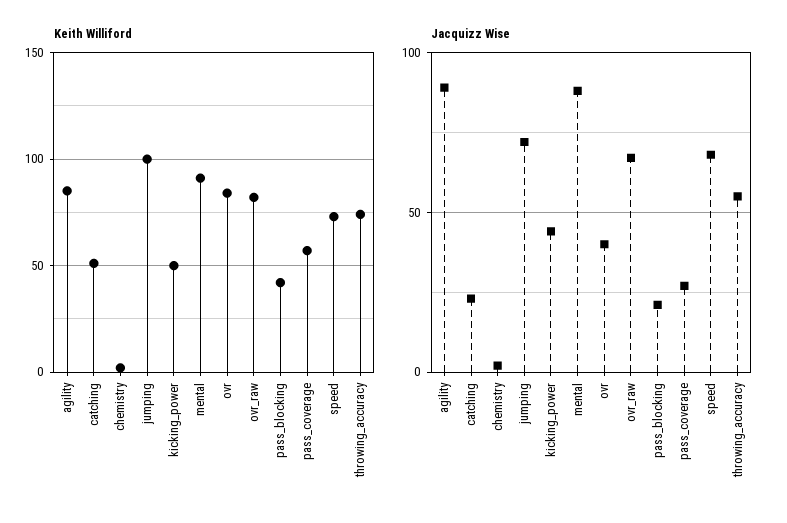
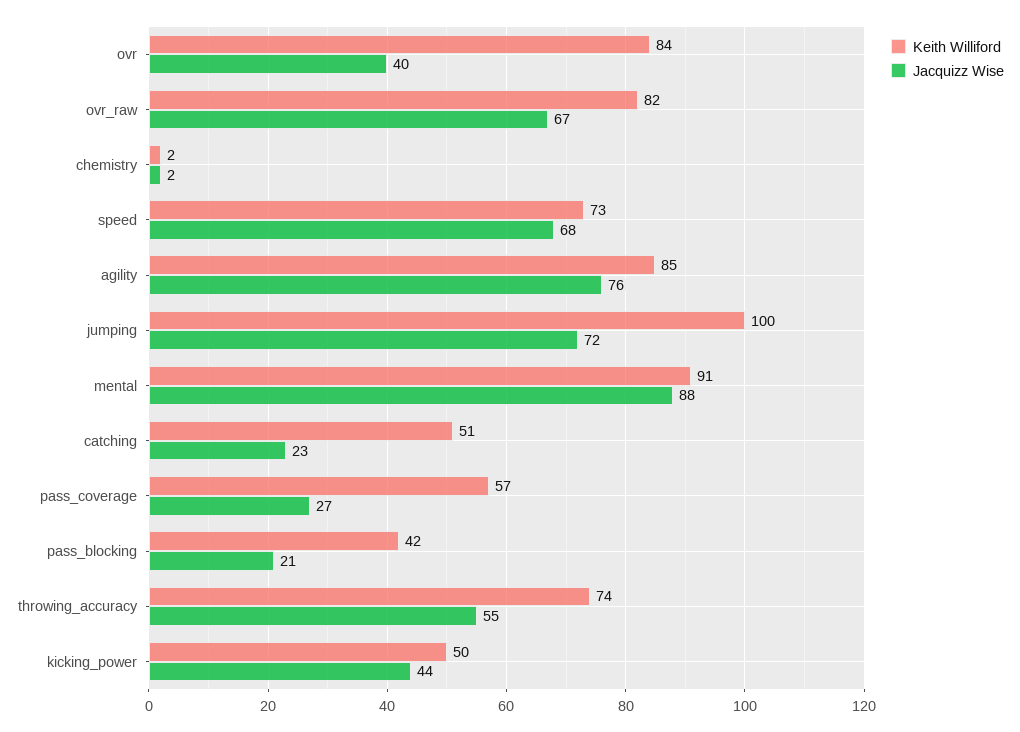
  {
    "Keith Williford": {
      "agility": 85,
      "catching": 51,
      "chemistry": 2,
      "jumping": 100,
      "kicking_power": 50,
      "mental": 91,
      "ovr": 84,
      "ovr_raw": 82,
      "pass_blocking": 42,
      "pass_coverage": 57,
      "speed": 73,
      "throwing_accuracy": 74
    },
    "Jacquizz Wise": {
-     "agility": 90,
+     "agility": 76,
      "catching": 23,
      "chemistry": 2,
      "jumping": 72,
      "kicking_power": 44,
      "mental": 88,
      "ovr": 40,
      "ovr_raw": 67,
      "pass_blocking": 21,
      "pass_coverage": 27,
      "speed": 68,
      "throwing_accuracy": 55
    }
  }

